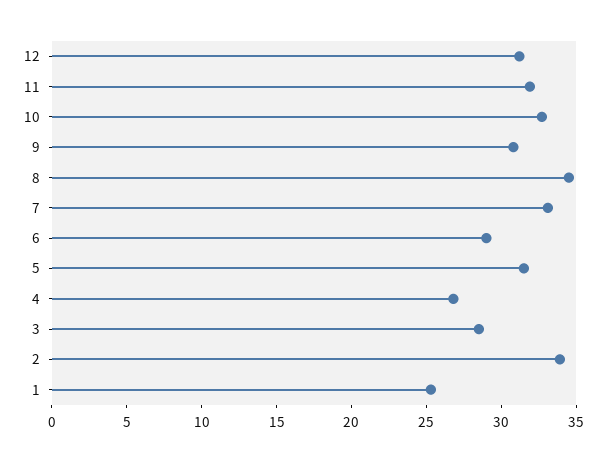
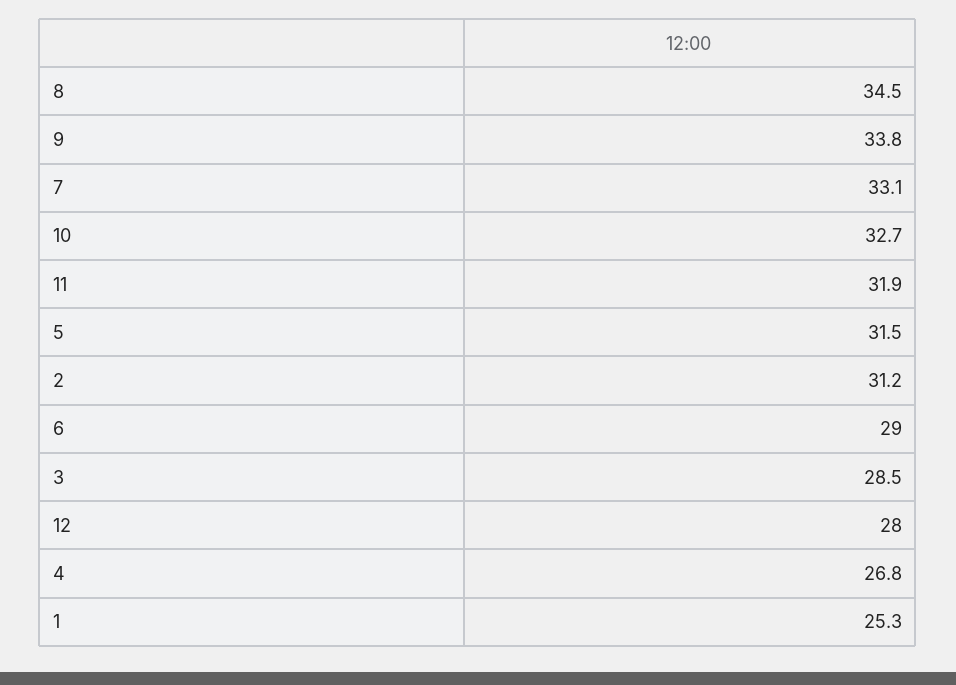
  {
-   "12": 31,
+   "12": 28,
    "11": 31.9,
    "10": 32.7,
-   "9": 31,
+   "9": 33.8,
    "8": 34.5,
    "7": 33.1,
    "6": 29,
    "5": 31.5,
    "4": 26.8,
    "3": 28.5,
-   "2": 34,
+   "2": 31.2,
    "1": 25.3
  }

